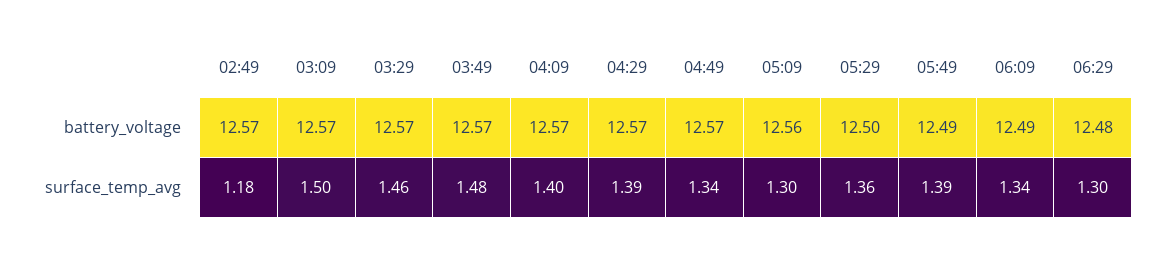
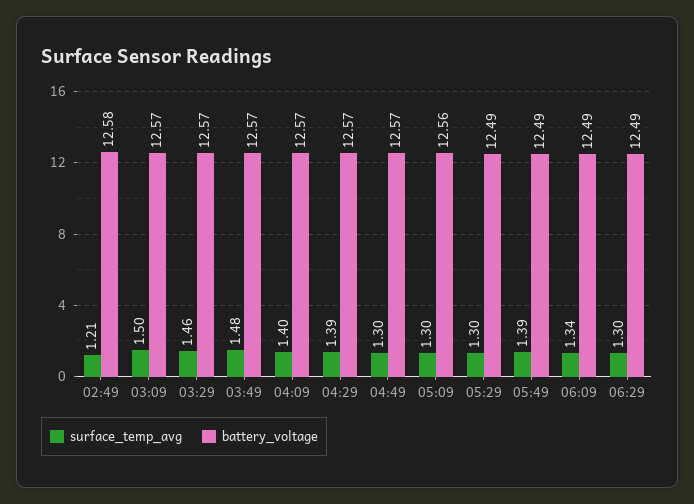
  {
    "battery_voltage": {
-     "02:49": 12.57,
+     "02:49": 12.58,
      "03:09": 12.57,
      "03:29": 12.57,
      "03:49": 12.57,
      "04:09": 12.57,
      "04:29": 12.57,
      "04:49": 12.57,
      "05:09": 12.56,
-     "05:29": 12.5,
+     "05:29": 12.49,
      "05:49": 12.49,
      "06:09": 12.49,
-     "06:29": 12.48
+     "06:29": 12.49
    },
    "surface_temp_avg": {
-     "02:49": 1.18,
+     "02:49": 1.21,
      "03:09": 1.5,
      "03:29": 1.46,
      "03:49": 1.48,
      "04:09": 1.4,
      "04:29": 1.39,
-     "04:49": 1.34,
+     "04:49": 1.3,
      "05:09": 1.3,
-     "05:29": 1.36,
+     "05:29": 1.3,
      "05:49": 1.39,
      "06:09": 1.34,
      "06:29": 1.3
    }
  }

